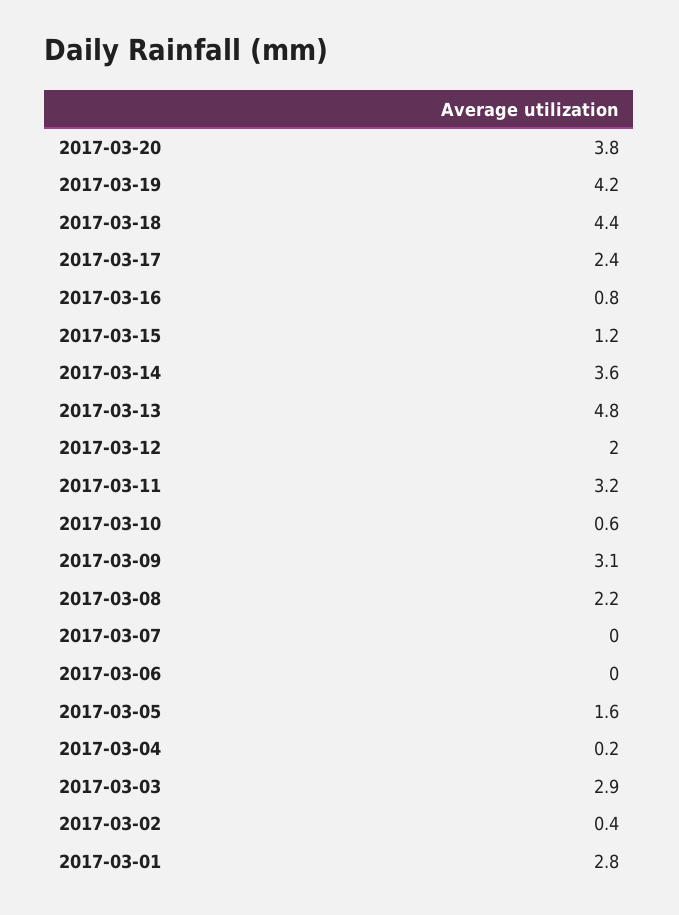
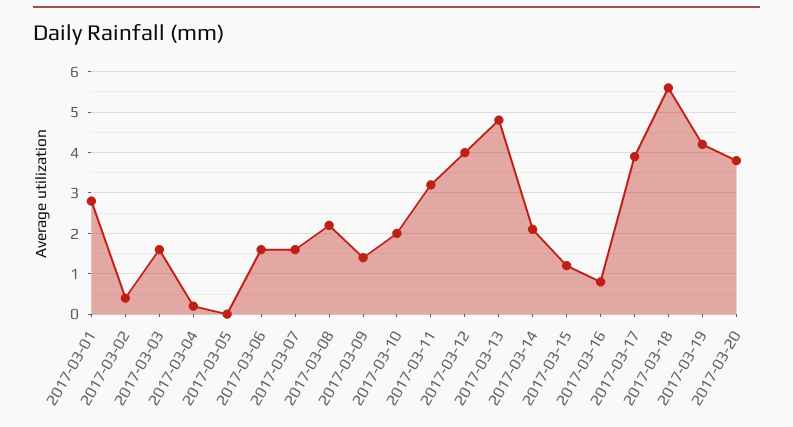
  {
    "2017-03-20": 3.8,
    "2017-03-19": 4.2,
-   "2017-03-18": 4.4,
+   "2017-03-18": 5.5,
-   "2017-03-17": 2.4,
+   "2017-03-17": 4,
    "2017-03-16": 0.8,
    "2017-03-15": 1.2,
-   "2017-03-14": 3.6,
+   "2017-03-14": 2,
    "2017-03-13": 4.8,
-   "2017-03-12": 2,
+   "2017-03-12": 4,
    "2017-03-11": 3.2,
-   "2017-03-10": 0.6,
+   "2017-03-10": 2,
-   "2017-03-09": 3.1,
+   "2017-03-09": 1.5,
    "2017-03-08": 2.2,
-   "2017-03-07": 0,
+   "2017-03-07": 1.5,
-   "2017-03-06": 0,
+   "2017-03-06": 1.5,
-   "2017-03-05": 1.6,
+   "2017-03-05": 0,
    "2017-03-04": 0.2,
-   "2017-03-03": 2.9,
+   "2017-03-03": 1.5,
    "2017-03-02": 0.4,
    "2017-03-01": 2.8
  }

